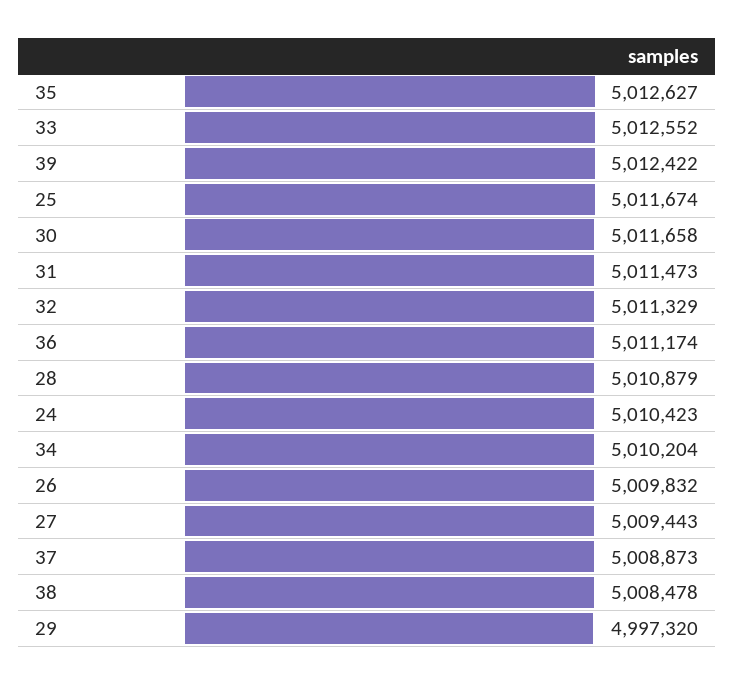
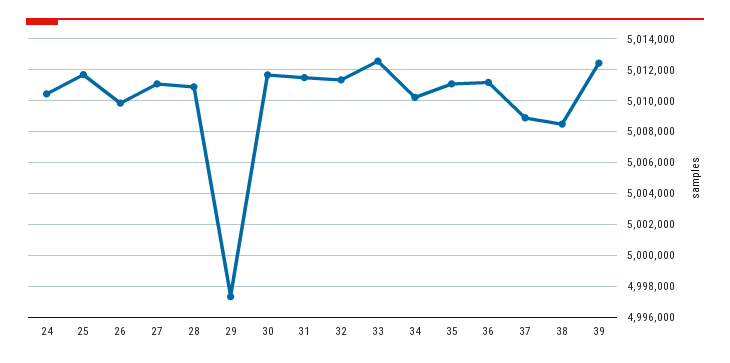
  {
-   "35": 5012627,
+   "35": 5011000,
    "33": 5012552,
    "39": 5012422,
    "25": 5011674,
    "30": 5011658,
    "31": 5011473,
    "32": 5011329,
    "36": 5011174,
    "28": 5010879,
    "24": 5010423,
    "34": 5010204,
    "26": 5009832,
-   "27": 5009443,
+   "27": 5011000,
    "37": 5008873,
    "38": 5008478,
    "29": 4997320
  }

